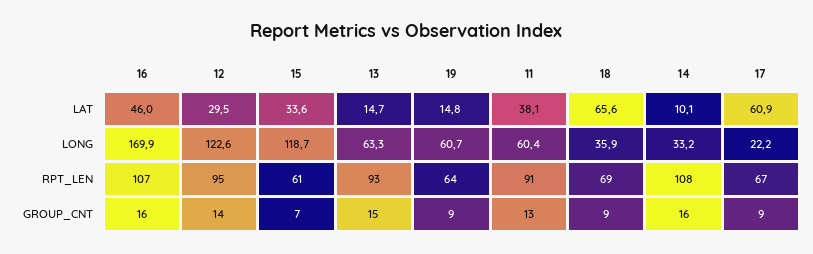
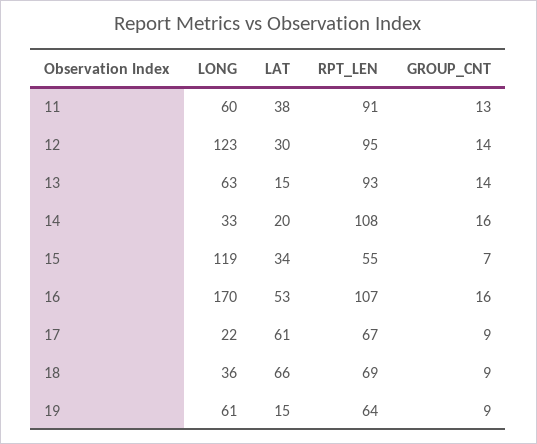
  {
    "16": {
-     "LAT": 46,
+     "LAT": 53,
      "LONG": 169.9,
      "RPT_LEN": 107,
      "GROUP_CNT": 16
    },
    "12": {
      "LAT": 29.5,
      "LONG": 122.6,
      "RPT_LEN": 95,
      "GROUP_CNT": 14
    },
    "15": {
      "LAT": 33.6,
      "LONG": 118.7,
-     "RPT_LEN": 61,
+     "RPT_LEN": 55,
      "GROUP_CNT": 7
    },
    "13": {
      "LAT": 14.7,
      "LONG": 63.3,
      "RPT_LEN": 93,
-     "GROUP_CNT": 15
+     "GROUP_CNT": 14
    },
    "19": {
      "LAT": 14.8,
      "LONG": 60.7,
      "RPT_LEN": 64,
      "GROUP_CNT": 9
    },
    "11": {
      "LAT": 38.1,
      "LONG": 60.4,
      "RPT_LEN": 91,
      "GROUP_CNT": 13
    },
    "18": {
      "LAT": 65.6,
      "LONG": 35.9,
      "RPT_LEN": 69,
      "GROUP_CNT": 9
    },
    "14": {
-     "LAT": 10.1,
+     "LAT": 20,
      "LONG": 33.2,
      "RPT_LEN": 108,
      "GROUP_CNT": 16
    },
    "17": {
      "LAT": 60.9,
      "LONG": 22.2,
      "RPT_LEN": 67,
      "GROUP_CNT": 9
    }
  }

